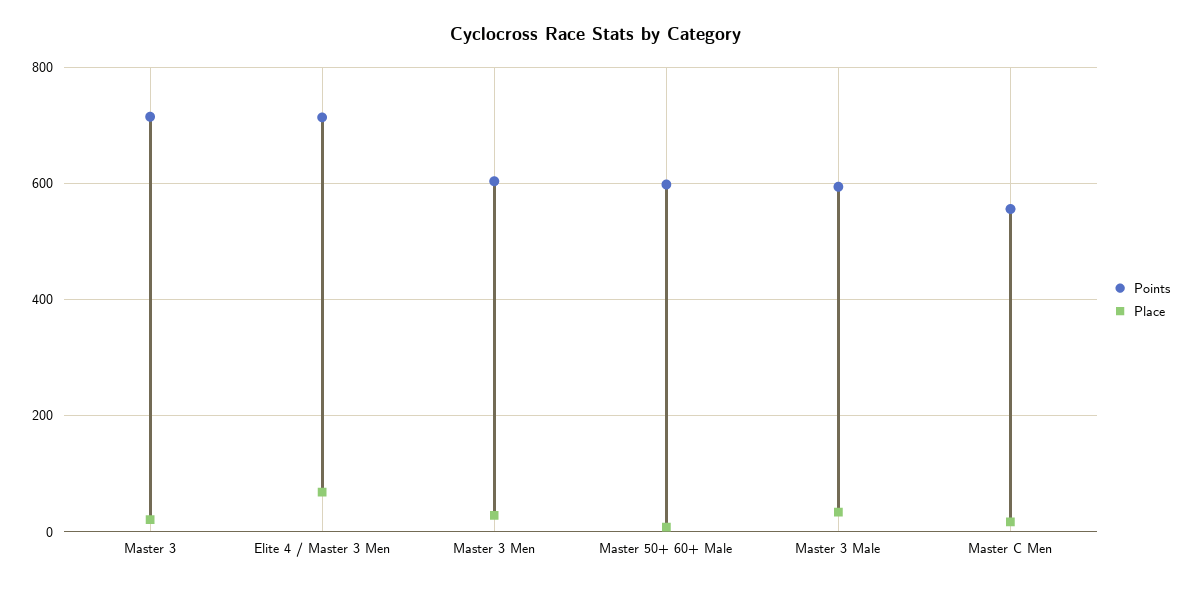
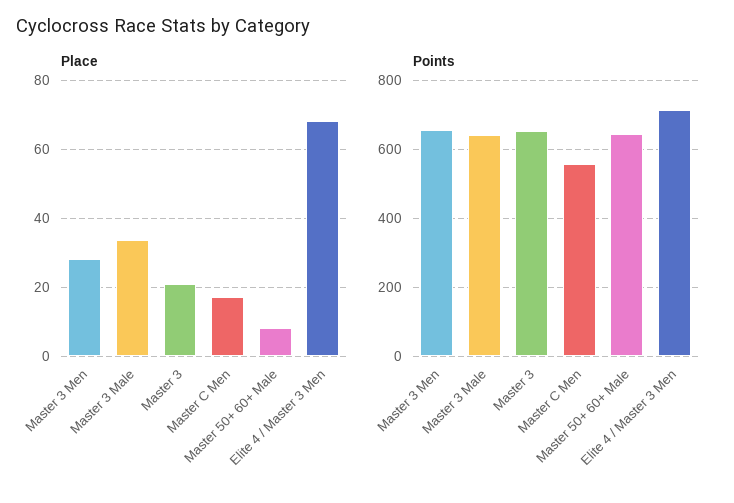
  {
    "Points": {
-     "Master 3": 720,
+     "Master 3": 660,
      "Elite 4 / Master 3 Men": 720,
-     "Master 3 Men": 600,
+     "Master 3 Men": 660,
-     "Master 50+ 60+ Male": 600,
+     "Master 50+ 60+ Male": 640,
-     "Master 3 Male": 600,
+     "Master 3 Male": 640,
      "Master C Men": 560
    },
    "Place": {
      "Master 3": 22,
      "Elite 4 / Master 3 Men": 68,
      "Master 3 Men": 28,
      "Master 50+ 60+ Male": 8,
      "Master 3 Male": 34,
      "Master C Men": 18
    }
  }

